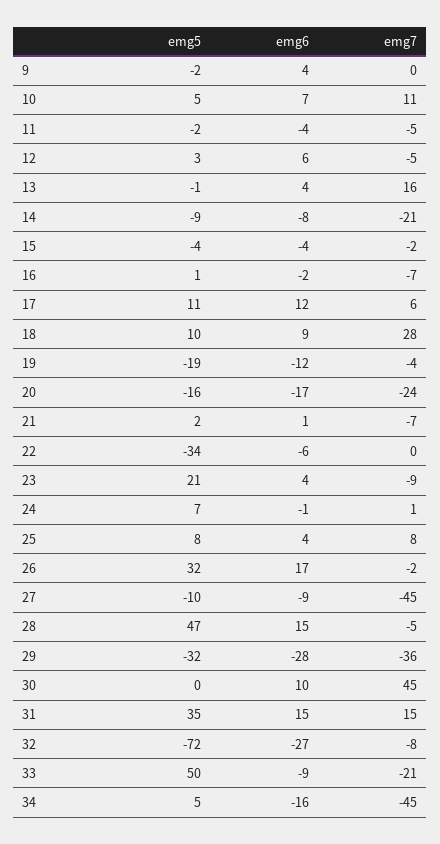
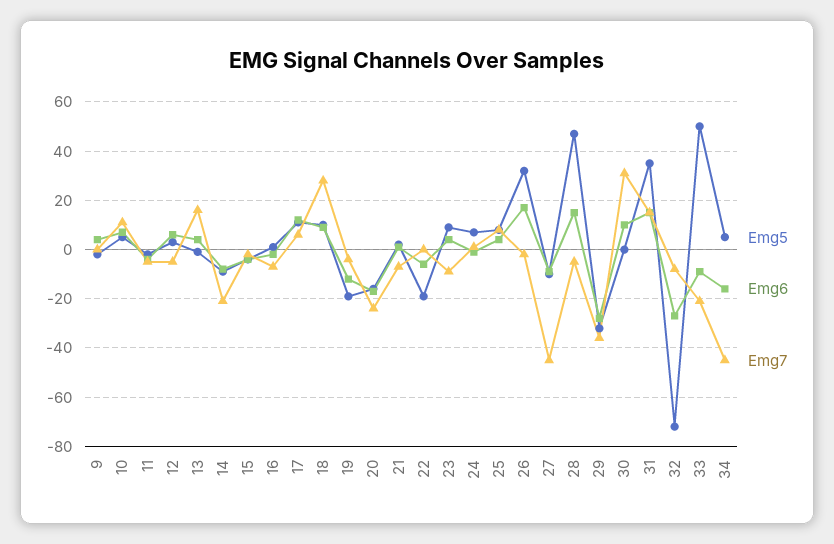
  {
    "emg5": {
      "9": -2,
      "10": 5,
      "11": -2,
      "12": 3,
      "13": -1,
      "14": -9,
      "15": -4,
      "16": 1,
      "17": 11,
      "18": 10,
      "19": -19,
      "20": -16,
      "21": 2,
-     "22": -34,
+     "22": -20,
-     "23": 21,
+     "23": 10,
      "24": 7,
      "25": 8,
      "26": 32,
      "27": -10,
      "28": 47,
      "29": -32,
      "30": 0,
      "31": 35,
      "32": -72,
      "33": 50,
      "34": 5
    },
    "emg6": {
      "9": 4,
      "10": 7,
      "11": -4,
      "12": 6,
      "13": 4,
      "14": -8,
      "15": -4,
      "16": -2,
      "17": 12,
      "18": 9,
      "19": -12,
      "20": -17,
      "21": 1,
      "22": -6,
      "23": 4,
      "24": -1,
      "25": 4,
      "26": 17,
      "27": -9,
      "28": 15,
      "29": -28,
      "30": 10,
      "31": 15,
      "32": -27,
      "33": -9,
      "34": -16
    },
    "emg7": {
      "9": 0,
      "10": 11,
      "11": -5,
      "12": -5,
      "13": 16,
      "14": -21,
      "15": -2,
      "16": -7,
      "17": 6,
      "18": 28,
      "19": -4,
      "20": -24,
      "21": -7,
      "22": 0,
      "23": -9,
      "24": 1,
      "25": 8,
      "26": -2,
      "27": -45,
      "28": -5,
      "29": -36,
-     "30": 45,
+     "30": 30,
      "31": 15,
      "32": -8,
      "33": -21,
      "34": -45
    }
  }

